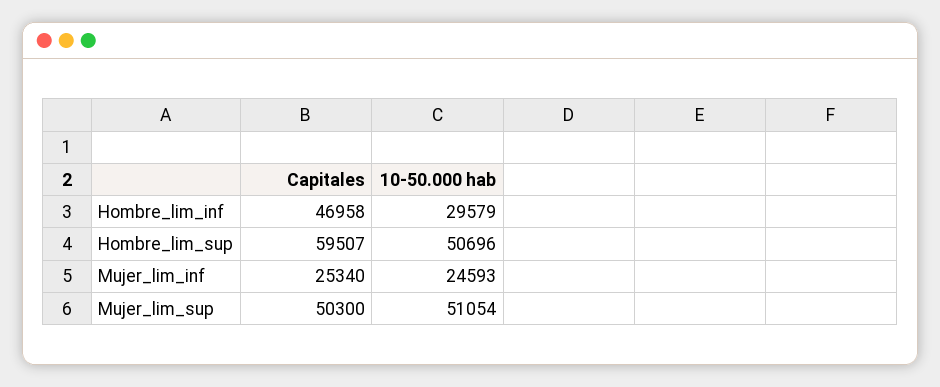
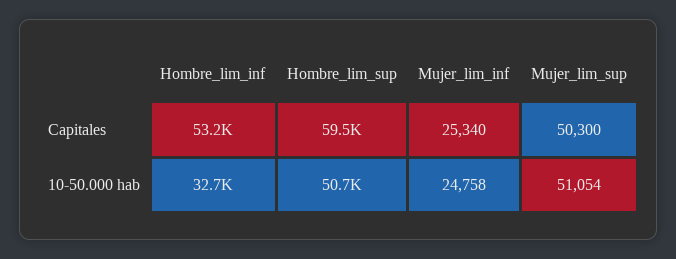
  {
    "Capitales": {
-     "Hombre_lim_inf": 46958,
+     "Hombre_lim_inf": 53200,
      "Hombre_lim_sup": 59507,
      "Mujer_lim_inf": 25340,
      "Mujer_lim_sup": 50300
    },
    "10-50.000 hab": {
-     "Hombre_lim_inf": 29579,
+     "Hombre_lim_inf": 32700,
      "Hombre_lim_sup": 50696,
-     "Mujer_lim_inf": 24593,
+     "Mujer_lim_inf": 24758,
      "Mujer_lim_sup": 51054
    }
  }

